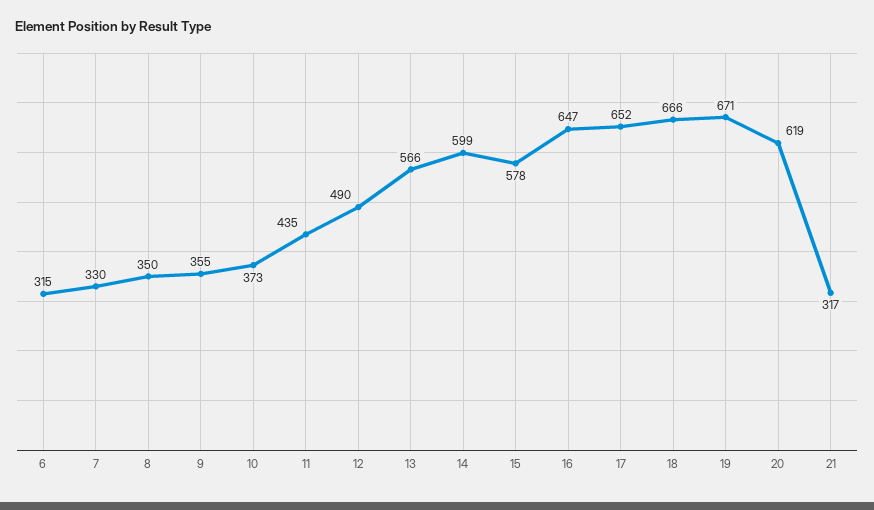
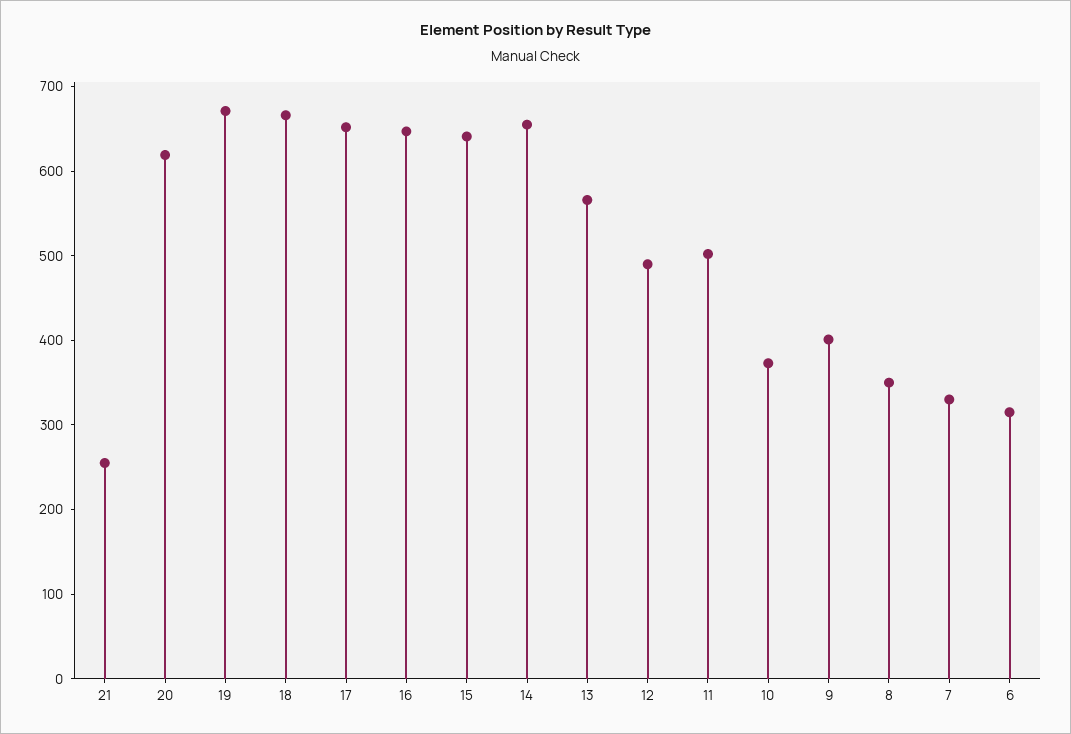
  {
    "6": 315,
    "7": 330,
    "8": 350,
-   "9": 355,
+   "9": 400,
    "10": 373,
-   "11": 435,
+   "11": 500,
    "12": 490,
    "13": 566,
-   "14": 599,
+   "14": 660,
-   "15": 578,
+   "15": 640,
    "16": 647,
    "17": 652,
    "18": 666,
    "19": 671,
    "20": 619,
-   "21": 317
+   "21": 260
  }

